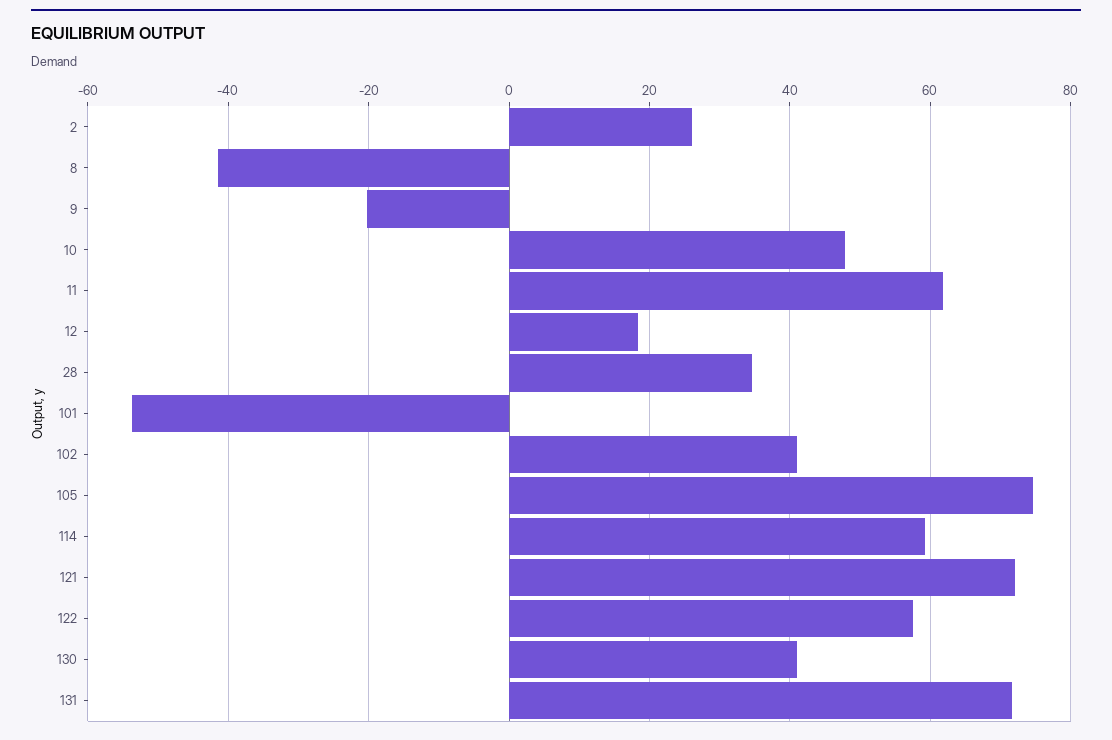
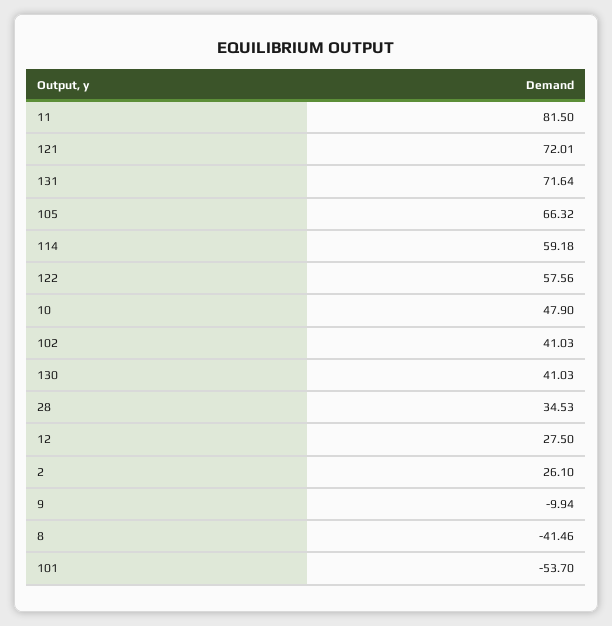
  {
    "2": 26.1,
    "8": -41.46,
-   "9": -20,
+   "9": -9.94,
    "10": 47.9,
-   "11": 62,
+   "11": 81.5,
-   "12": 18,
+   "12": 27.5,
    "28": 34.53,
    "101": -53.7,
    "102": 41.03,
-   "105": 74,
+   "105": 66.32,
    "114": 59.18,
    "121": 72.01,
    "122": 57.56,
    "130": 41.03,
    "131": 71.64
  }

